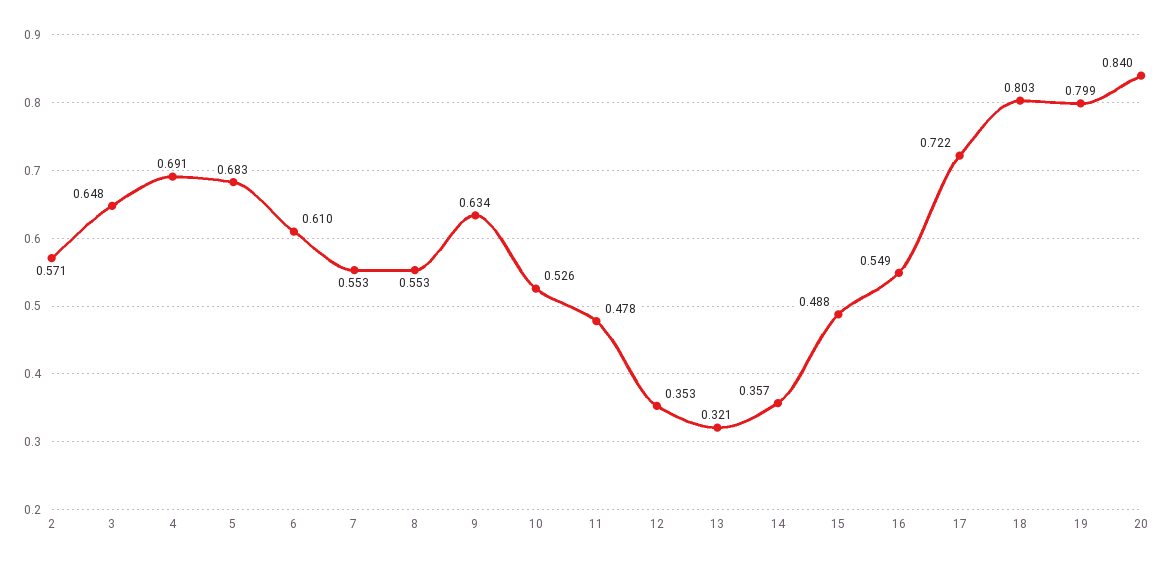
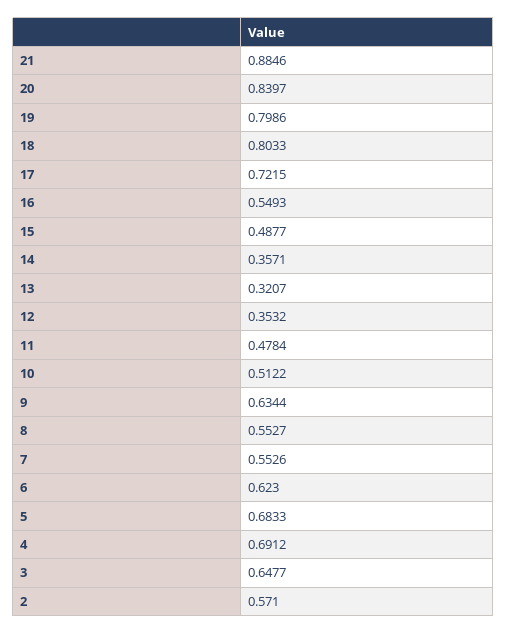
  {
    "2": 0.571,
    "3": 0.6477,
    "4": 0.6912,
    "5": 0.6833,
-   "6": 0.61,
+   "6": 0.623,
    "7": 0.5526,
    "8": 0.5527,
    "9": 0.6344,
-   "10": 0.526,
+   "10": 0.5122,
    "11": 0.4784,
    "12": 0.3532,
    "13": 0.3207,
    "14": 0.3571,
    "15": 0.4877,
    "16": 0.5493,
    "17": 0.7215,
    "18": 0.8033,
    "19": 0.7986,
-   "20": 0.8397
+   "20": 0.8397,
+   "21": 0.8846
  }

